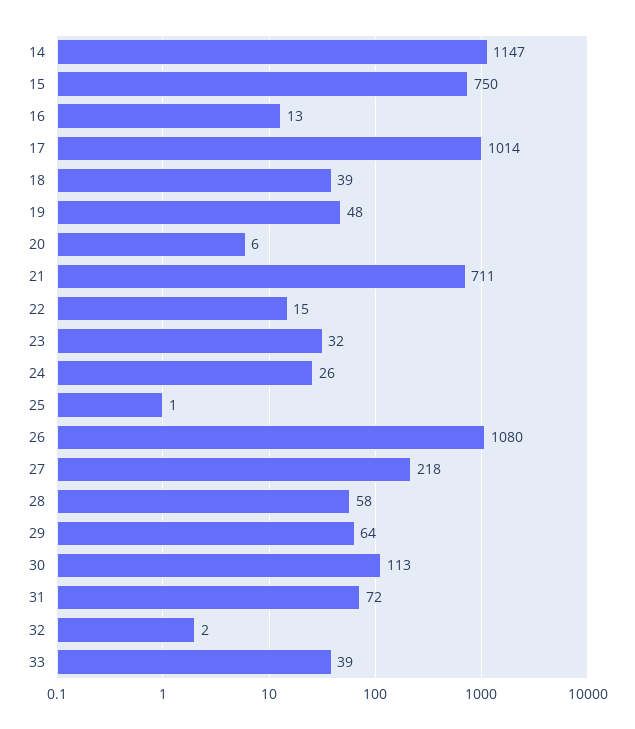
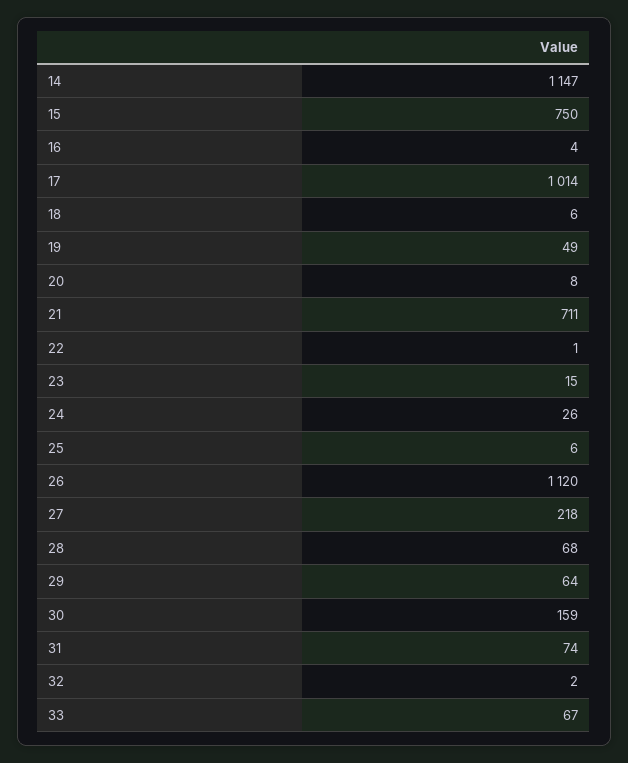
  {
    "14": 1147,
    "15": 750,
-   "16": 13,
+   "16": 4,
    "17": 1014,
-   "18": 39,
+   "18": 6,
-   "19": 48,
+   "19": 49,
-   "20": 6,
+   "20": 8,
    "21": 711,
-   "22": 15,
+   "22": 1,
-   "23": 32,
+   "23": 15,
    "24": 26,
-   "25": 1,
+   "25": 6,
-   "26": 1080,
+   "26": 1120,
    "27": 218,
-   "28": 58,
+   "28": 68,
    "29": 64,
-   "30": 113,
+   "30": 159,
-   "31": 72,
+   "31": 74,
    "32": 2,
-   "33": 39
+   "33": 67
  }

